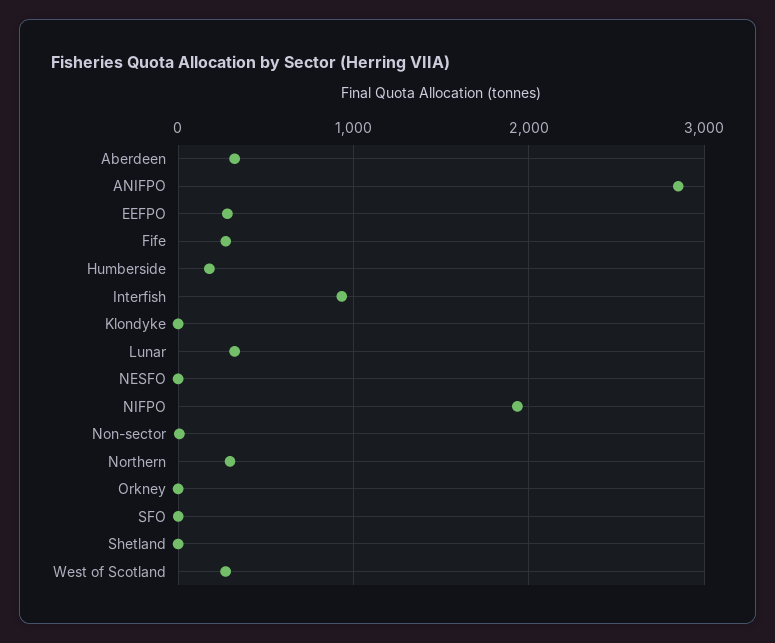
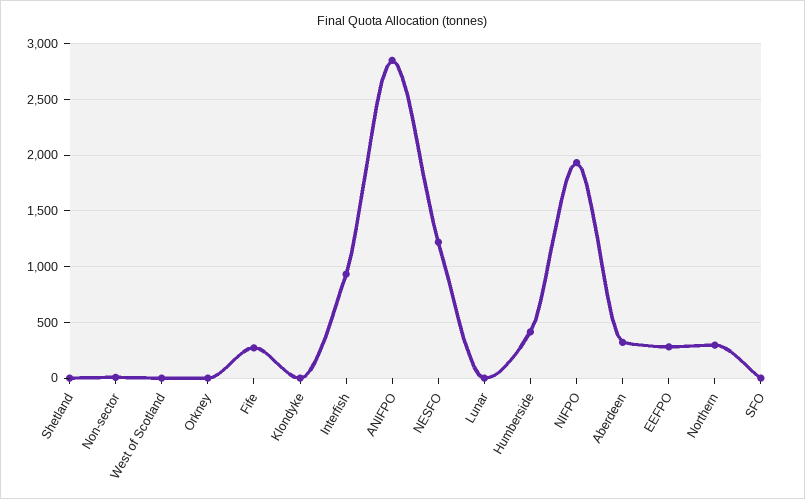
  {
    "Aberdeen": 300,
    "ANIFPO": 2900,
    "EEFPO": 300,
    "Fife": 300,
-   "Humberside": 200,
+   "Humberside": 400,
    "Interfish": 900,
    "Klondyke": 0,
-   "Lunar": 300,
+   "Lunar": 0,
-   "NESFO": 0,
+   "NESFO": 1200,
    "NIFPO": 1900,
    "Non-sector": 0,
    "Northern": 300,
    "Orkney": 0,
    "SFO": 0,
    "Shetland": 0,
-   "West of Scotland": 300
+   "West of Scotland": 0
  }

